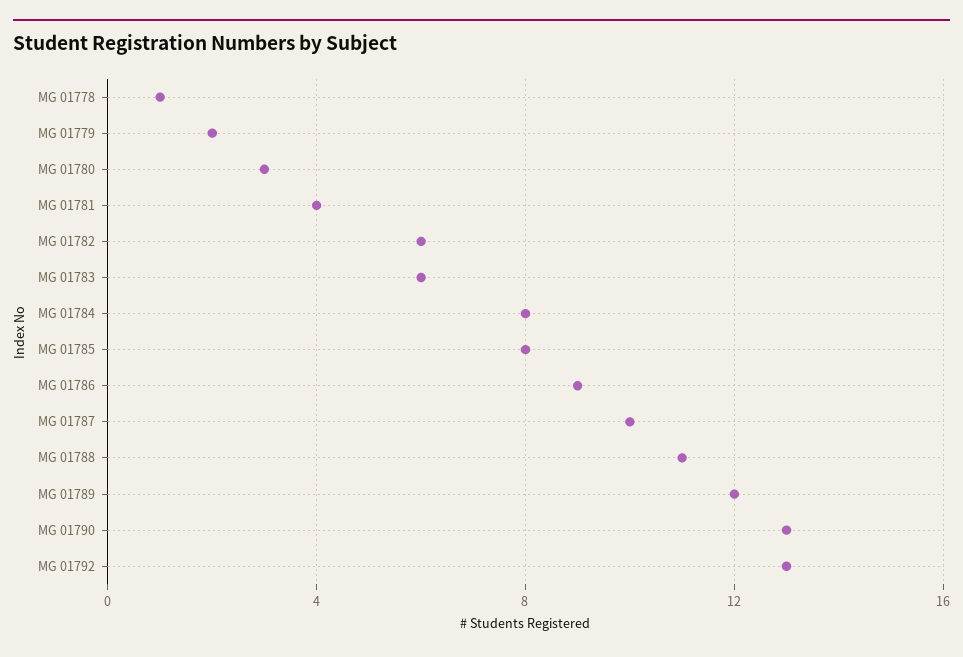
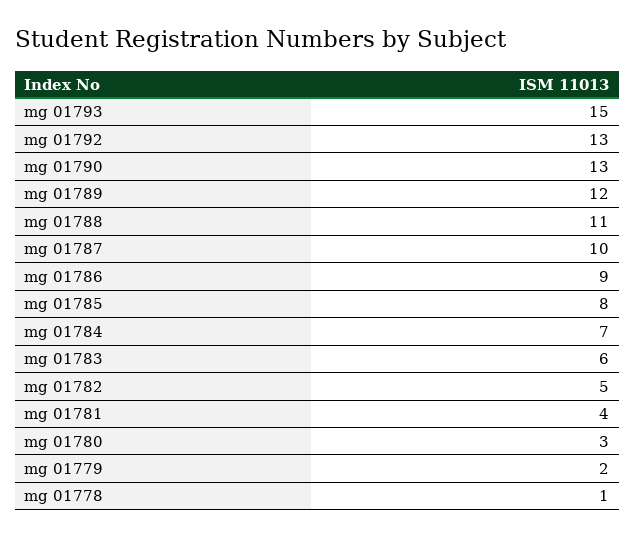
  {
    "MG 01778": 1,
    "MG 01779": 2,
    "MG 01780": 3,
    "MG 01781": 4,
-   "MG 01782": 6,
+   "MG 01782": 5,
    "MG 01783": 6,
-   "MG 01784": 8,
+   "MG 01784": 7,
    "MG 01785": 8,
    "MG 01786": 9,
    "MG 01787": 10,
    "MG 01788": 11,
    "MG 01789": 12,
    "MG 01790": 13,
-   "MG 01792": 13
+   "MG 01792": 13,
+   "mg 01793": 15
  }

